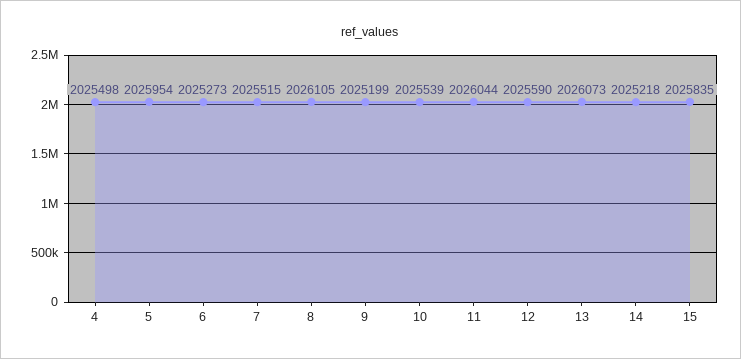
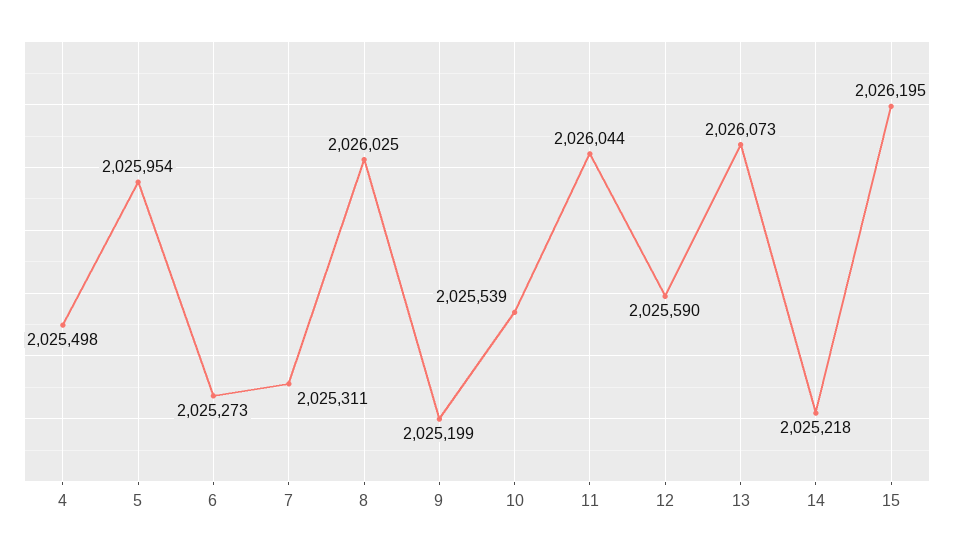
  {
    "4": 2025498,
    "5": 2025954,
    "6": 2025273,
-   "7": 2025515,
+   "7": 2025311,
-   "8": 2026105,
+   "8": 2026025,
    "9": 2025199,
    "10": 2025539,
    "11": 2026044,
    "12": 2025590,
    "13": 2026073,
    "14": 2025218,
-   "15": 2025835
+   "15": 2026195
  }

